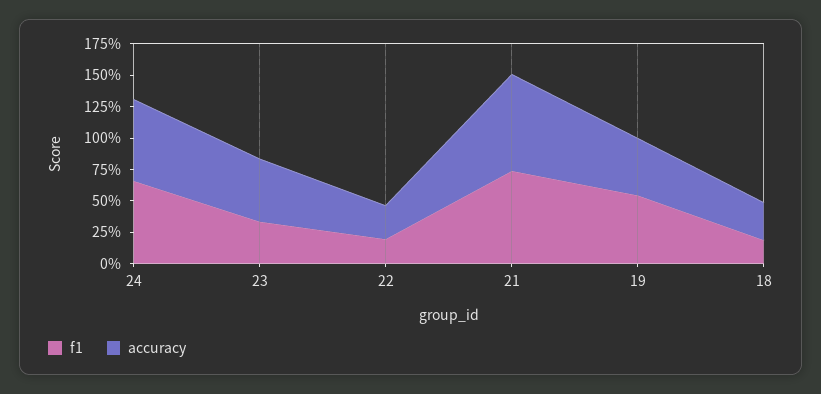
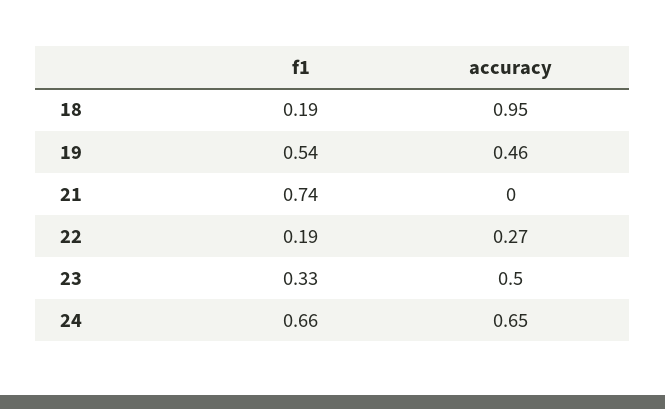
  {
    "f1": {
      "24": 0.66,
      "23": 0.33,
      "22": 0.19,
      "21": 0.74,
      "19": 0.54,
      "18": 0.19
    },
    "accuracy": {
      "24": 0.65,
      "23": 0.5,
      "22": 0.27,
-     "21": 0.75,
+     "21": 0,
      "19": 0.46,
-     "18": 0.25
+     "18": 0.95
    }
  }

